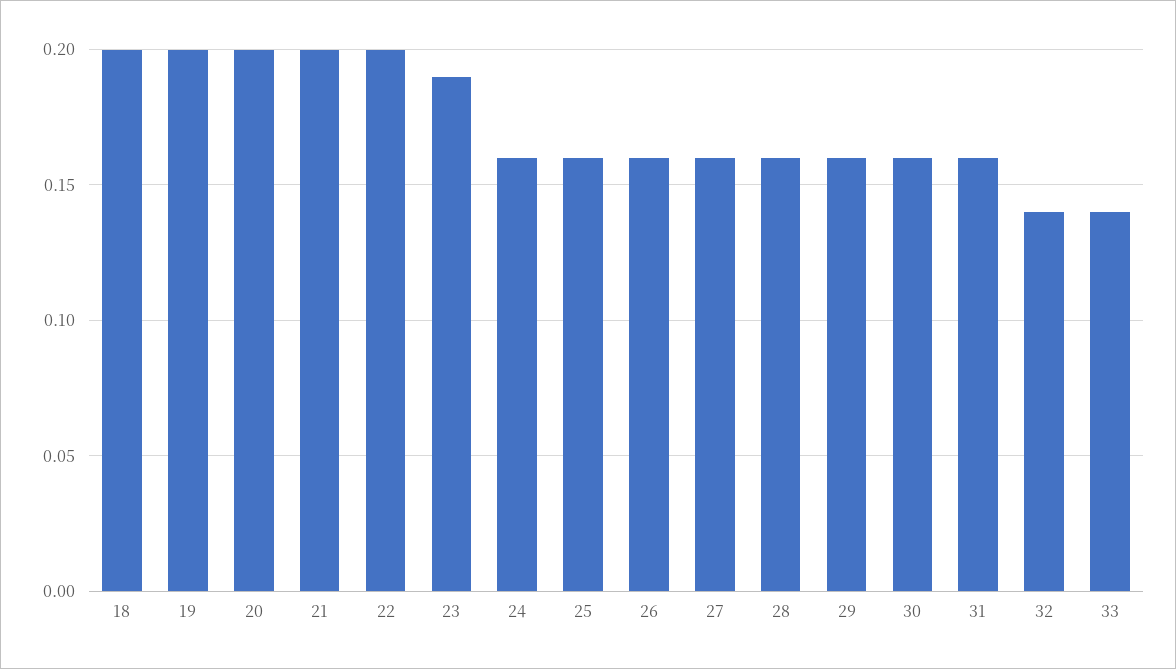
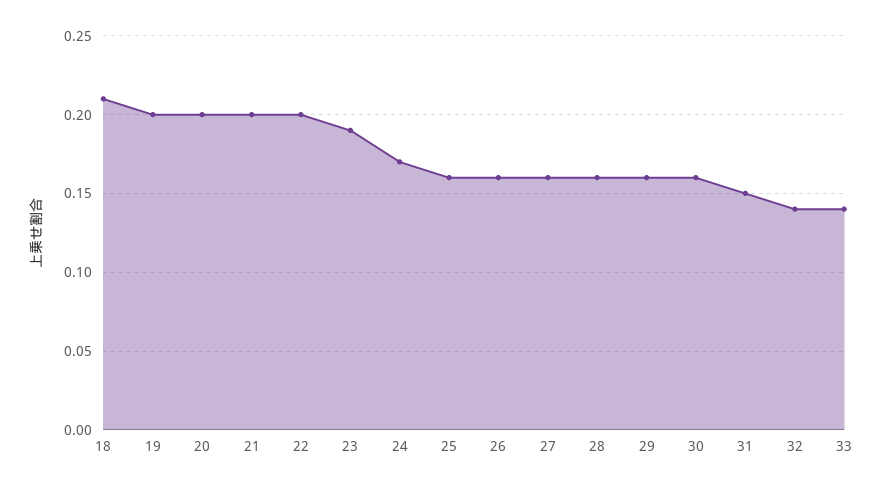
  {
-   "18": 0.2,
+   "18": 0.21,
    "19": 0.2,
    "20": 0.2,
    "21": 0.2,
    "22": 0.2,
    "23": 0.19,
-   "24": 0.16,
+   "24": 0.17,
    "25": 0.16,
    "26": 0.16,
    "27": 0.16,
    "28": 0.16,
    "29": 0.16,
    "30": 0.16,
-   "31": 0.16,
+   "31": 0.15,
    "32": 0.14,
    "33": 0.14
  }

